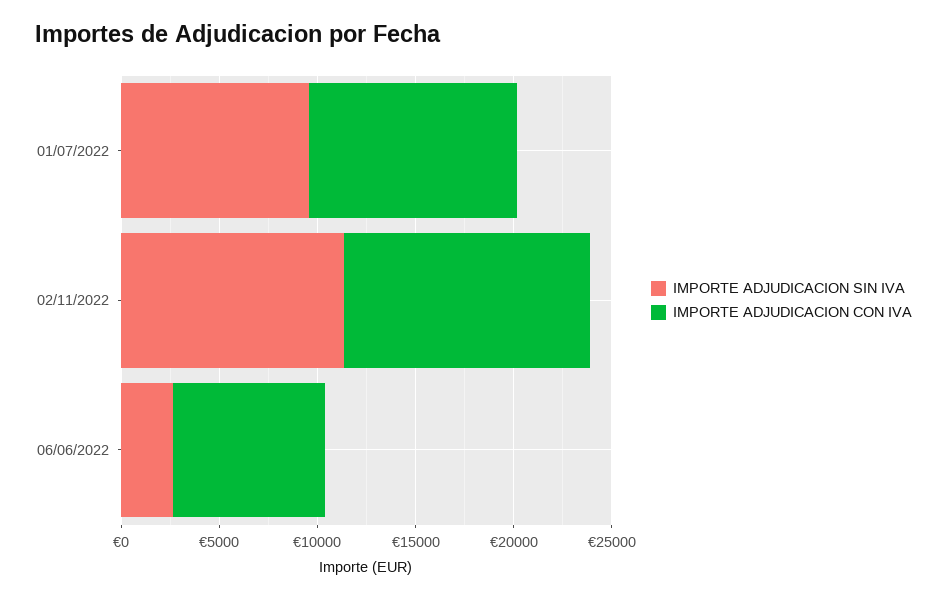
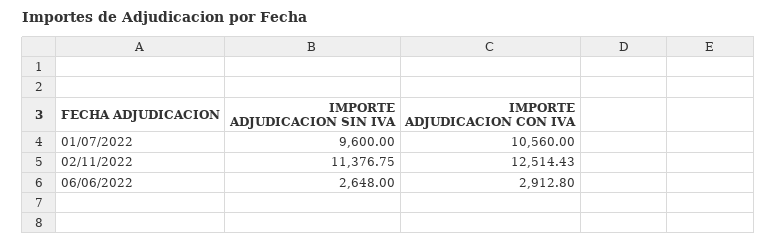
  {
    "IMPORTE ADJUDICACION SIN IVA": {
      "01/07/2022": 9600,
      "02/11/2022": 11376.75,
      "06/06/2022": 2648
    },
    "IMPORTE ADJUDICACION CON IVA": {
      "01/07/2022": 10560,
      "02/11/2022": 12514.43,
-     "06/06/2022": 8000
+     "06/06/2022": 2912.8
    }
  }

